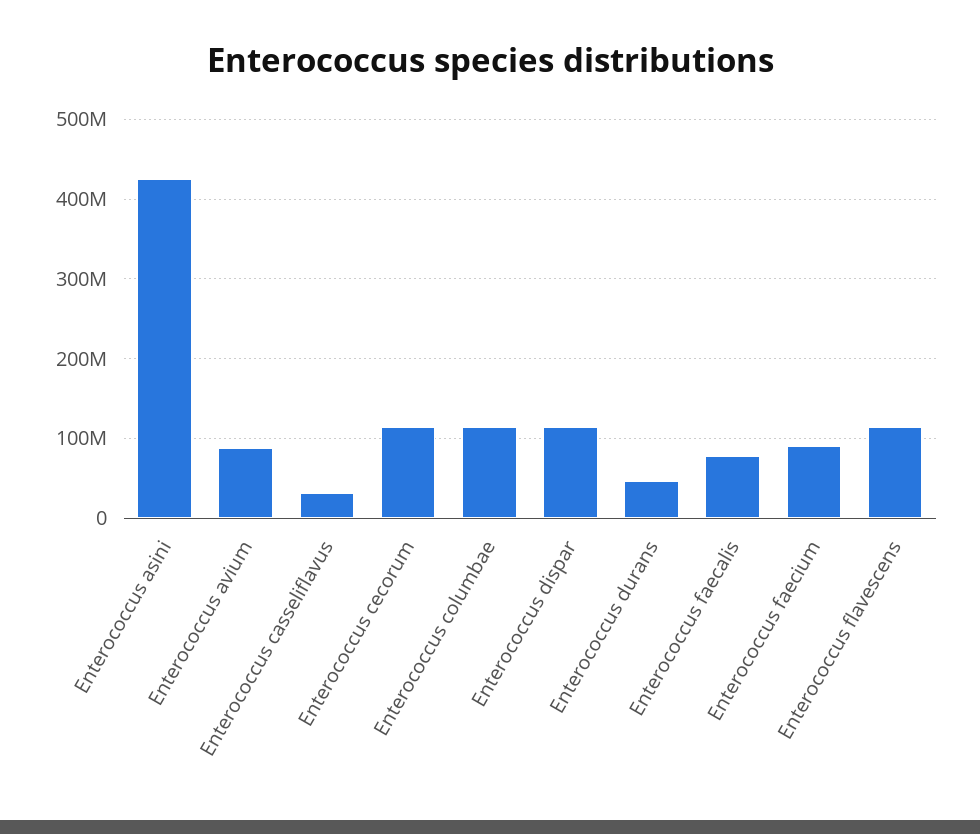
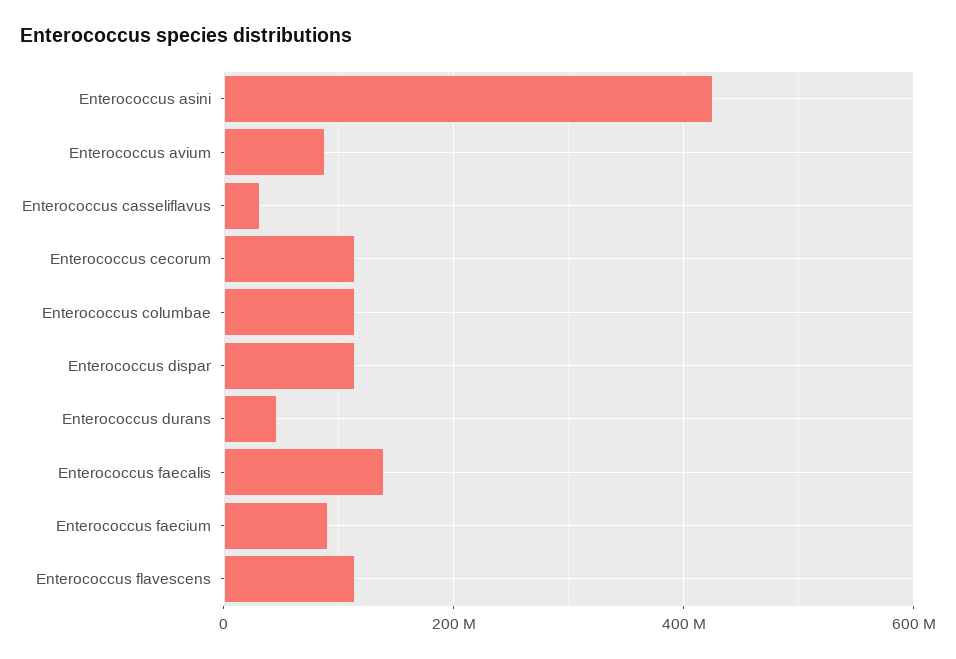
  {
    "Enterococcus asini": 430000000,
    "Enterococcus avium": 90000000,
    "Enterococcus casseliflavus": 30000000,
    "Enterococcus cecorum": 110000000,
    "Enterococcus columbae": 110000000,
    "Enterococcus dispar": 110000000,
    "Enterococcus durans": 50000000,
-   "Enterococcus faecalis": 80000000,
+   "Enterococcus faecalis": 140000000,
    "Enterococcus faecium": 90000000,
    "Enterococcus flavescens": 110000000
  }

